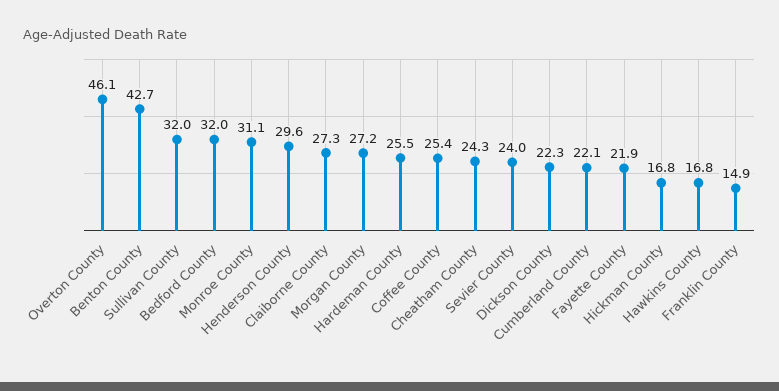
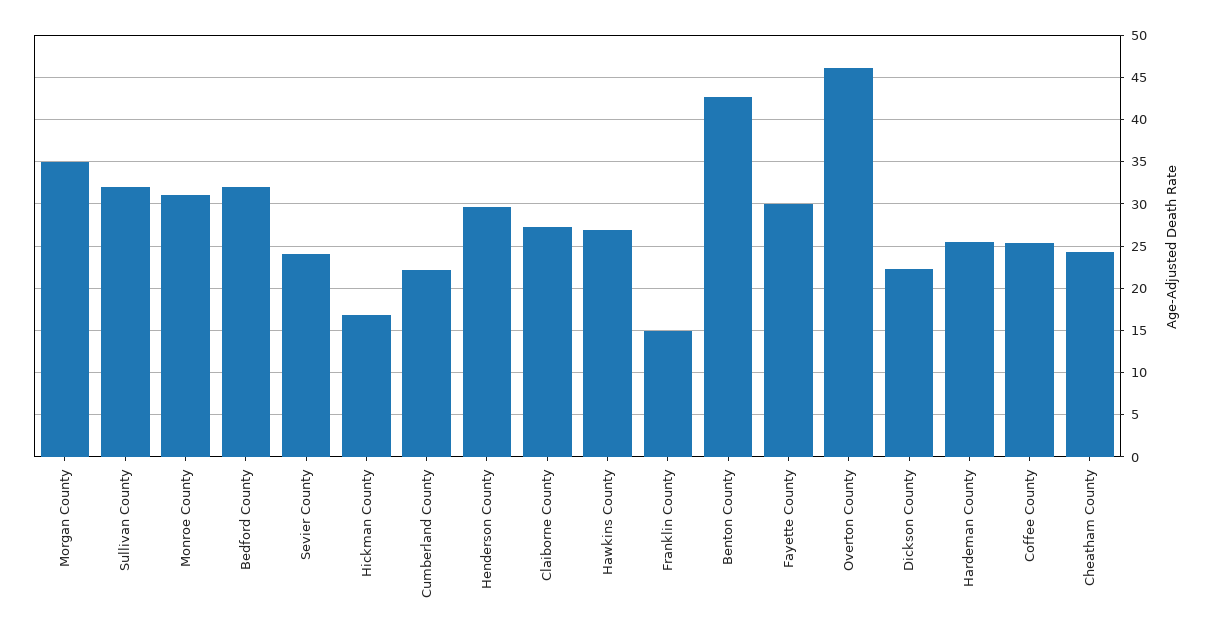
  {
    "Overton County": 46.1,
    "Benton County": 42.7,
    "Sullivan County": 32,
    "Bedford County": 32,
    "Monroe County": 31.1,
    "Henderson County": 29.6,
    "Claiborne County": 27.3,
-   "Morgan County": 27.2,
+   "Morgan County": 35,
    "Hardeman County": 25.5,
    "Coffee County": 25.4,
    "Cheatham County": 24.3,
    "Sevier County": 24,
    "Dickson County": 22.3,
    "Cumberland County": 22.1,
-   "Fayette County": 21.9,
+   "Fayette County": 30,
    "Hickman County": 16.8,
-   "Hawkins County": 16.8,
+   "Hawkins County": 27,
    "Franklin County": 14.9
  }

